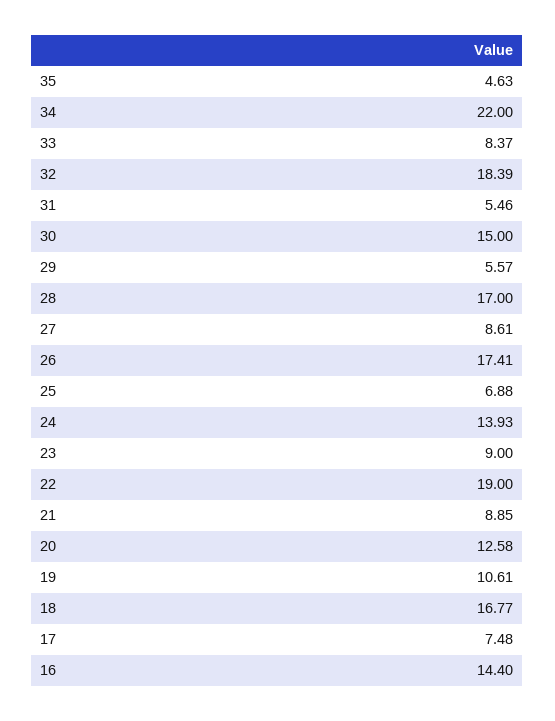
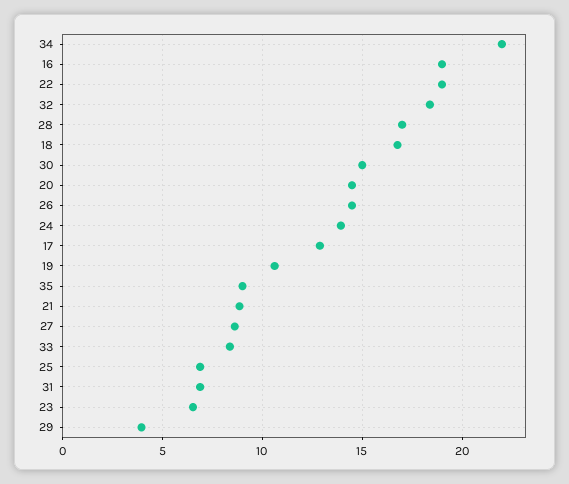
  {
-   "35": 4.63,
+   "35": 9,
    "34": 22,
    "33": 8.37,
    "32": 18.39,
-   "31": 5.46,
+   "31": 7,
    "30": 15,
-   "29": 5.57,
+   "29": 4,
    "28": 17,
    "27": 8.61,
-   "26": 17.41,
+   "26": 14.5,
    "25": 6.88,
    "24": 13.93,
-   "23": 9,
+   "23": 6.5,
    "22": 19,
    "21": 8.85,
-   "20": 12.58,
+   "20": 14.5,
    "19": 10.61,
    "18": 16.77,
-   "17": 7.48,
+   "17": 13,
-   "16": 14.4
+   "16": 19
  }

